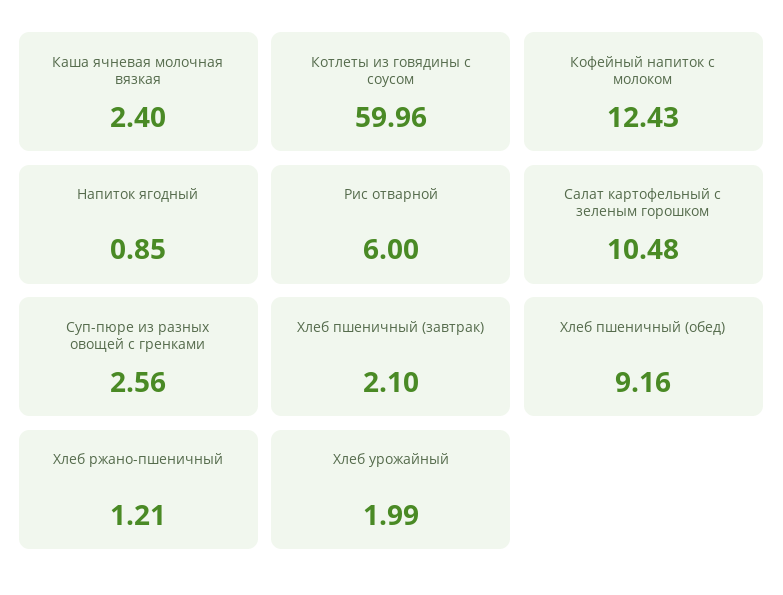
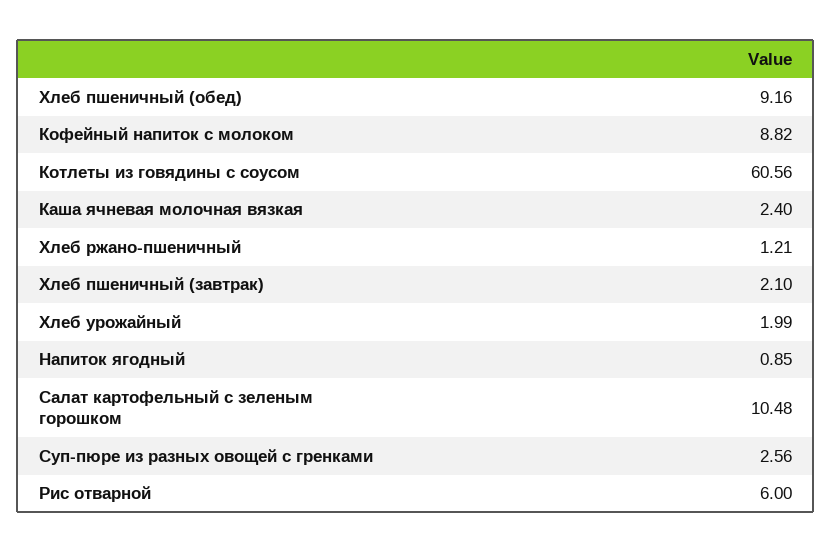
  {
    "Каша ячневая молочная вязкая": 2.4,
-   "Котлеты из говядины с соусом": 59.96,
+   "Котлеты из говядины с соусом": 60.56,
-   "Кофейный напиток с молоком": 12.43,
+   "Кофейный напиток с молоком": 8.82,
    "Напиток ягодный": 0.85,
    "Рис отварной": 6,
    "Салат картофельный с зеленым горошком": 10.48,
    "Суп-пюре из разных овощей с гренками": 2.56,
    "Хлеб пшеничный (завтрак)": 2.1,
    "Хлеб пшеничный (обед)": 9.16,
    "Хлеб ржано-пшеничный": 1.21,
    "Хлеб урожайный": 1.99
  }

